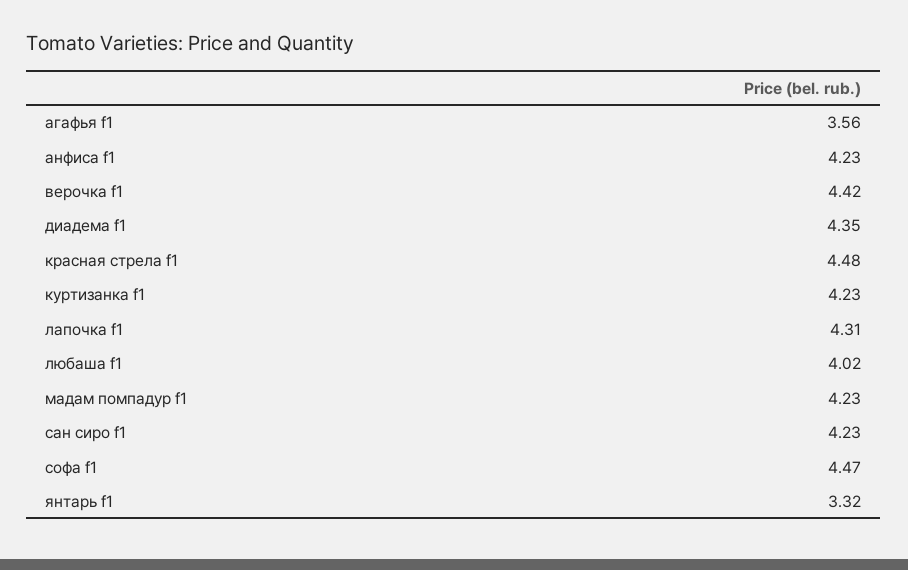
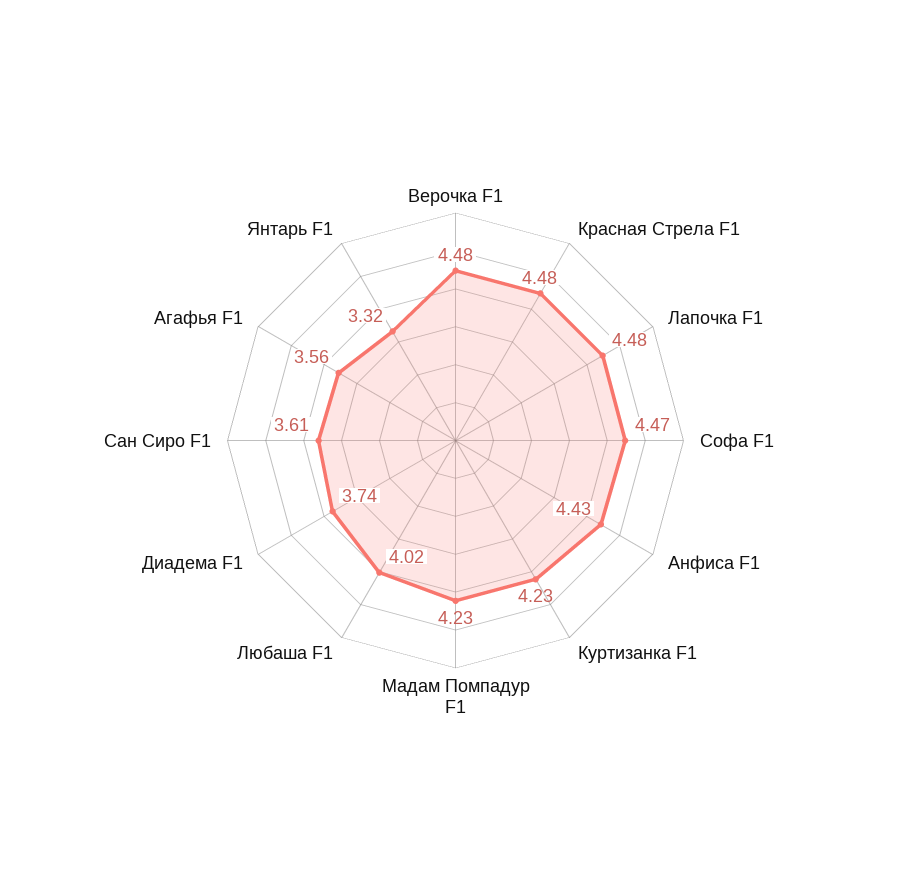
  {
    "агафья f1": 3.56,
-   "анфиса f1": 4.23,
+   "анфиса f1": 4.43,
-   "верочка f1": 4.42,
+   "верочка f1": 4.48,
-   "диадема f1": 4.35,
+   "диадема f1": 3.74,
    "красная стрела f1": 4.48,
    "куртизанка f1": 4.23,
-   "лапочка f1": 4.31,
+   "лапочка f1": 4.48,
    "любаша f1": 4.02,
    "мадам помпадур f1": 4.23,
-   "сан сиро f1": 4.23,
+   "сан сиро f1": 3.61,
    "софа f1": 4.47,
    "янтарь f1": 3.32
  }

